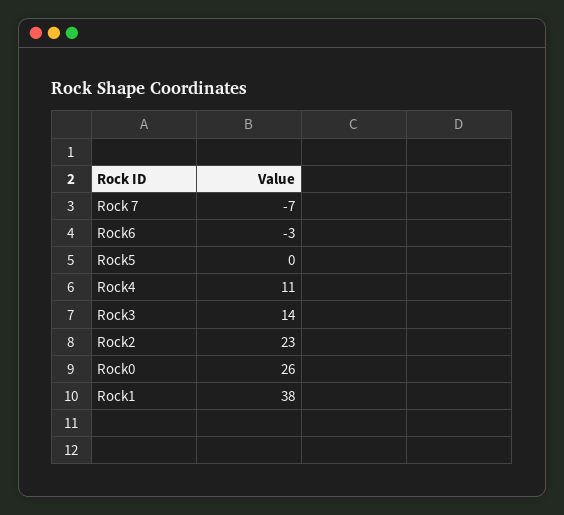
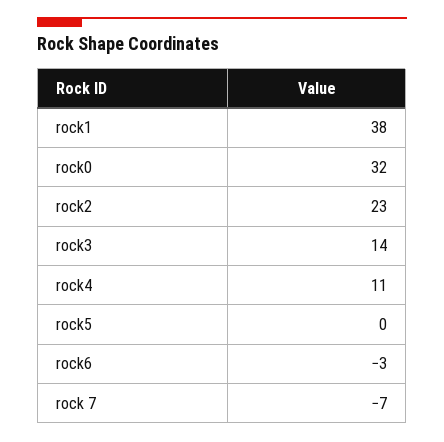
  {
    "Rock 7": -7,
    "Rock6": -3,
    "Rock5": 0,
    "Rock4": 11,
    "Rock3": 14,
    "Rock2": 23,
-   "Rock0": 26,
+   "Rock0": 32,
    "Rock1": 38
  }

